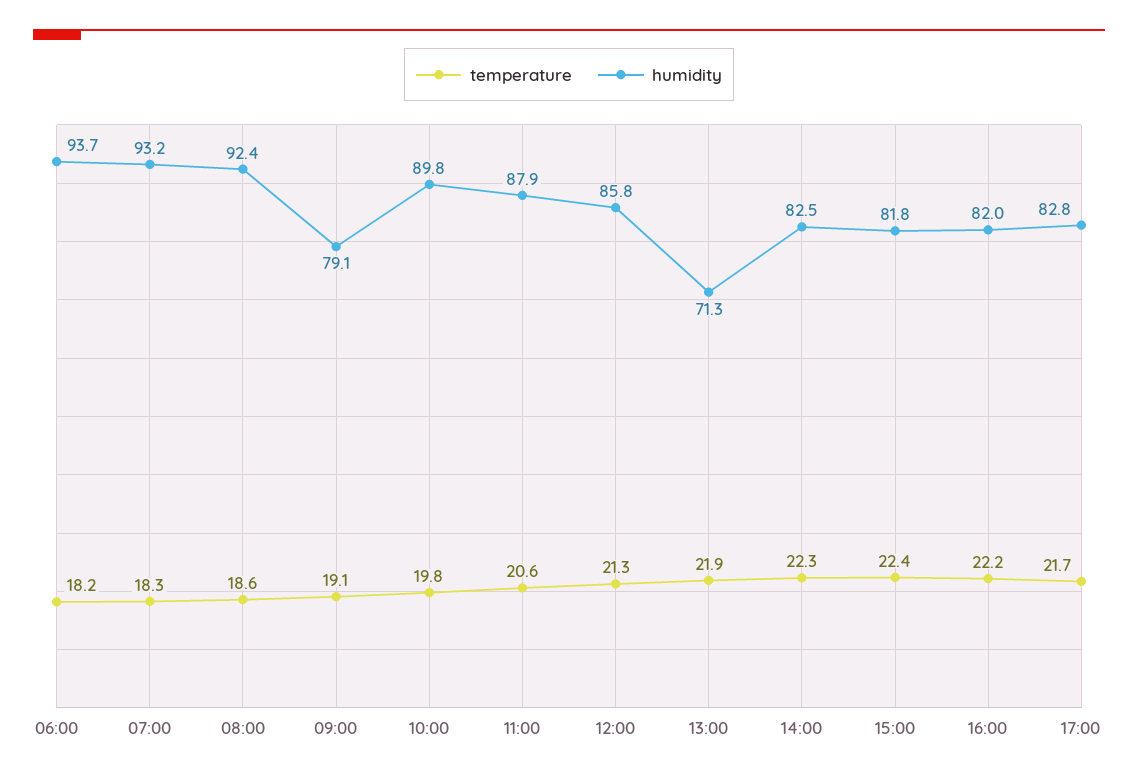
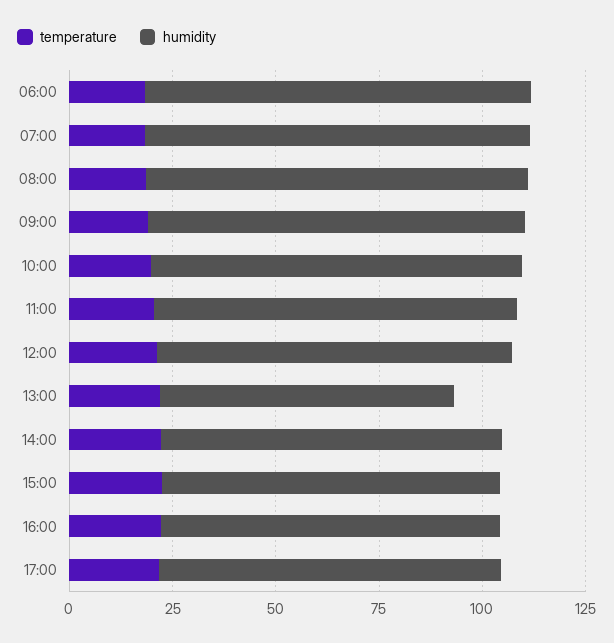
  {
    "temperature": {
      "06:00": 18.2,
      "07:00": 18.3,
      "08:00": 18.6,
      "09:00": 19.1,
      "10:00": 19.8,
      "11:00": 20.6,
      "12:00": 21.3,
      "13:00": 21.9,
      "14:00": 22.3,
      "15:00": 22.4,
      "16:00": 22.2,
      "17:00": 21.7
    },
    "humidity": {
      "06:00": 93.7,
      "07:00": 93.2,
      "08:00": 92.4,
-     "09:00": 79.1,
+     "09:00": 90,
      "10:00": 89.8,
      "11:00": 87.9,
      "12:00": 85.8,
      "13:00": 71.3,
      "14:00": 82.5,
      "15:00": 81.8,
      "16:00": 82,
      "17:00": 82.8
    }
  }

